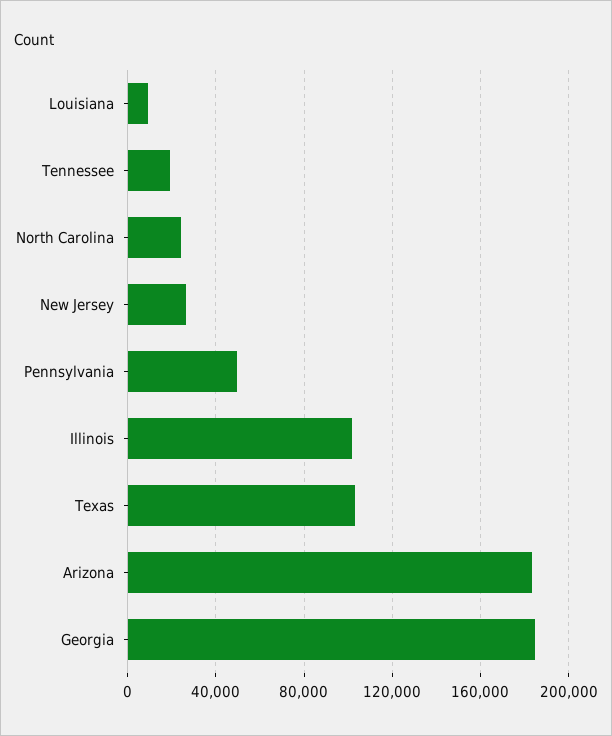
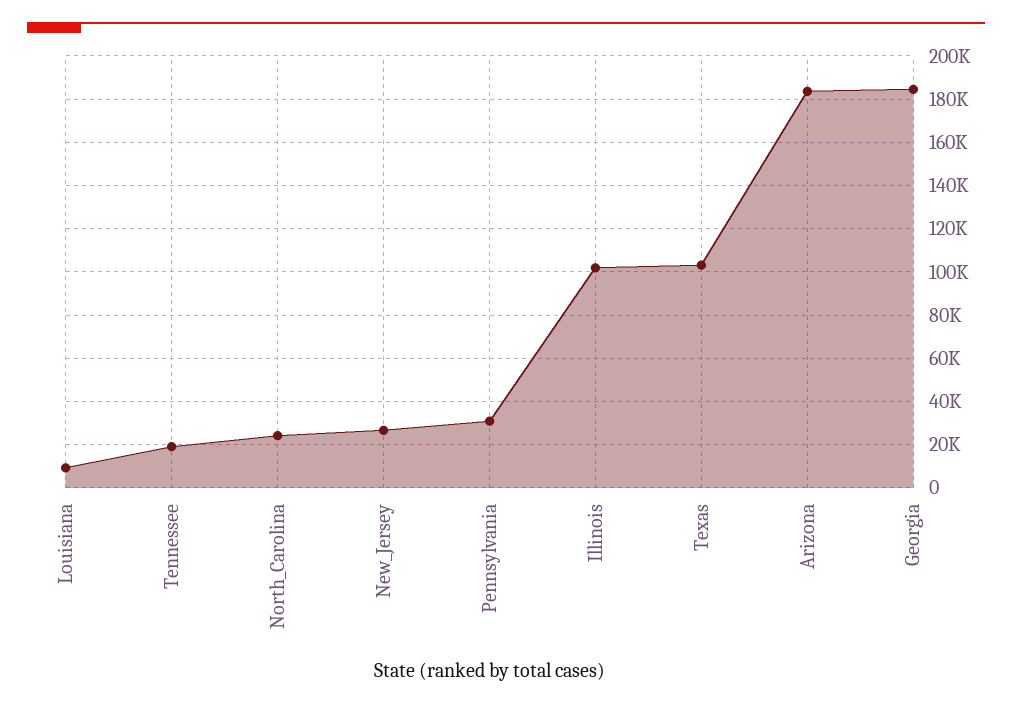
  {
    "Louisiana": 10000,
    "Tennessee": 20000,
    "North Carolina": 25000,
    "New Jersey": 25000,
-   "Pennsylvania": 50000,
+   "Pennsylvania": 30000,
    "Illinois": 100000,
    "Texas": 105000,
    "Arizona": 185000,
    "Georgia": 185000
  }

